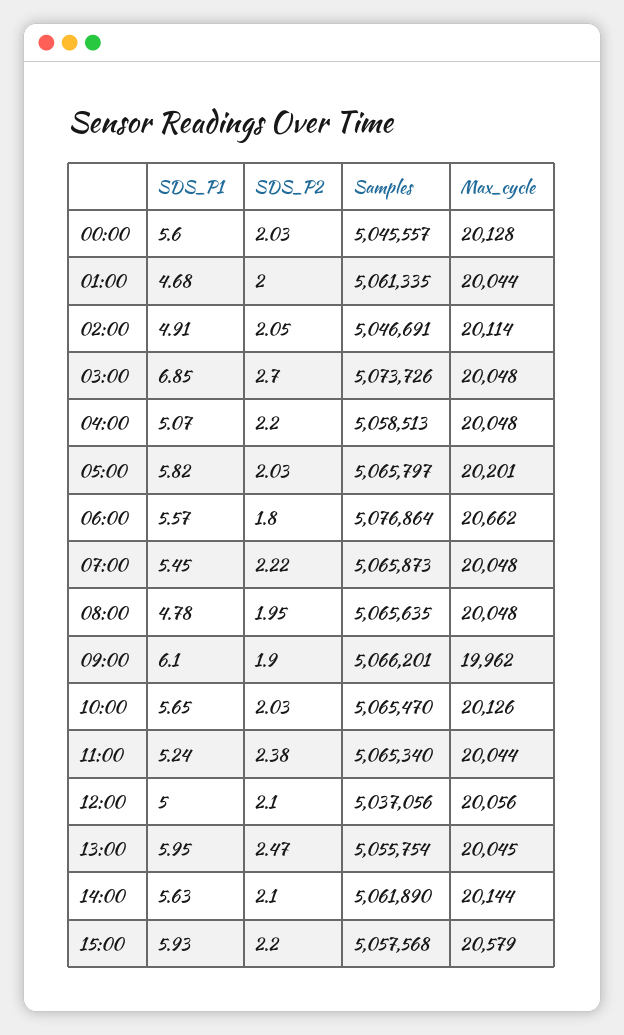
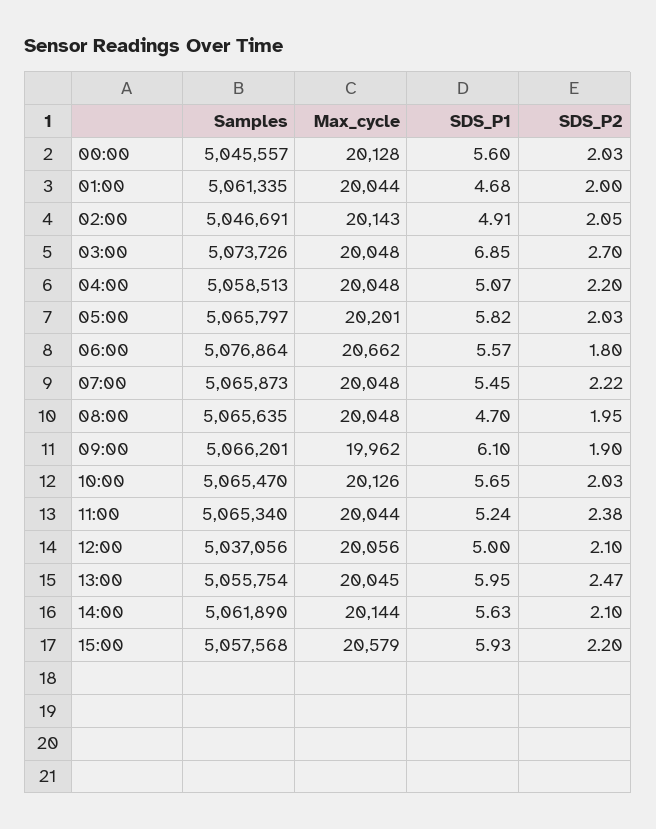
  {
    "SDS_P1": {
      "00:00": 5.6,
      "01:00": 4.68,
      "02:00": 4.91,
      "03:00": 6.85,
      "04:00": 5.07,
      "05:00": 5.82,
      "06:00": 5.57,
      "07:00": 5.45,
-     "08:00": 4.78,
+     "08:00": 4.7,
      "09:00": 6.1,
      "10:00": 5.65,
      "11:00": 5.24,
      "12:00": 5,
      "13:00": 5.95,
      "14:00": 5.63,
      "15:00": 5.93
    },
    "SDS_P2": {
      "00:00": 2.03,
      "01:00": 2,
      "02:00": 2.05,
      "03:00": 2.7,
      "04:00": 2.2,
      "05:00": 2.03,
      "06:00": 1.8,
      "07:00": 2.22,
      "08:00": 1.95,
      "09:00": 1.9,
      "10:00": 2.03,
      "11:00": 2.38,
      "12:00": 2.1,
      "13:00": 2.47,
      "14:00": 2.1,
      "15:00": 2.2
    },
    "Samples": {
      "00:00": 5045557,
      "01:00": 5061335,
      "02:00": 5046691,
      "03:00": 5073726,
      "04:00": 5058513,
      "05:00": 5065797,
      "06:00": 5076864,
      "07:00": 5065873,
      "08:00": 5065635,
      "09:00": 5066201,
      "10:00": 5065470,
      "11:00": 5065340,
      "12:00": 5037056,
      "13:00": 5055754,
      "14:00": 5061890,
      "15:00": 5057568
    },
    "Max_cycle": {
      "00:00": 20128,
      "01:00": 20044,
-     "02:00": 20114,
+     "02:00": 20143,
      "03:00": 20048,
      "04:00": 20048,
      "05:00": 20201,
      "06:00": 20662,
      "07:00": 20048,
      "08:00": 20048,
      "09:00": 19962,
      "10:00": 20126,
      "11:00": 20044,
      "12:00": 20056,
      "13:00": 20045,
      "14:00": 20144,
      "15:00": 20579
    }
  }

